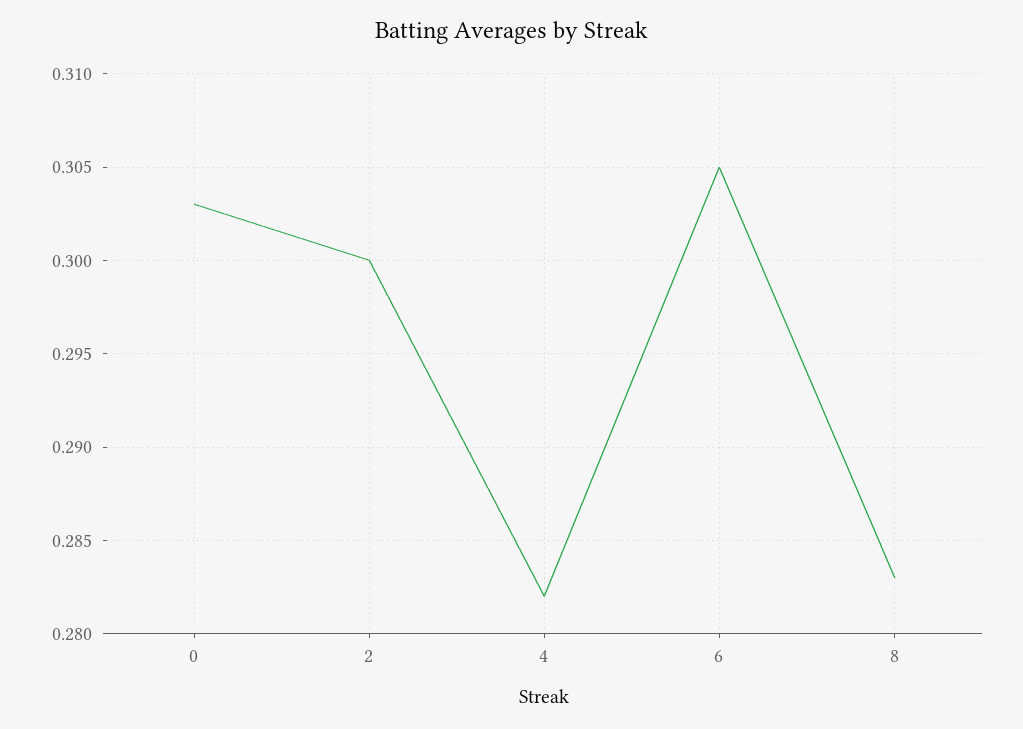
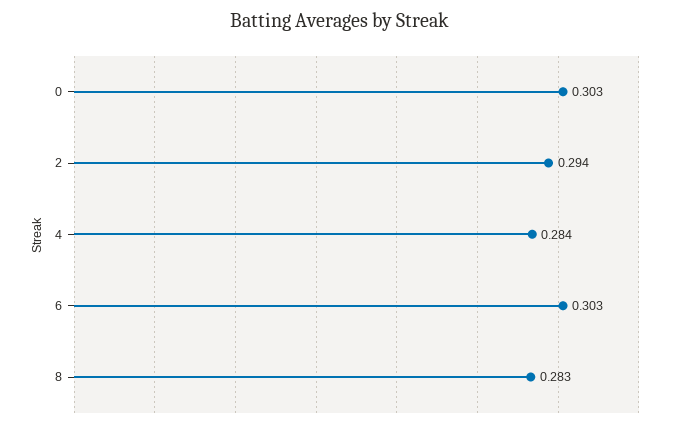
  {
    "0": 0.303,
-   "2": 0.3,
+   "2": 0.294,
-   "4": 0.282,
+   "4": 0.284,
-   "6": 0.305,
+   "6": 0.303,
    "8": 0.283
  }

